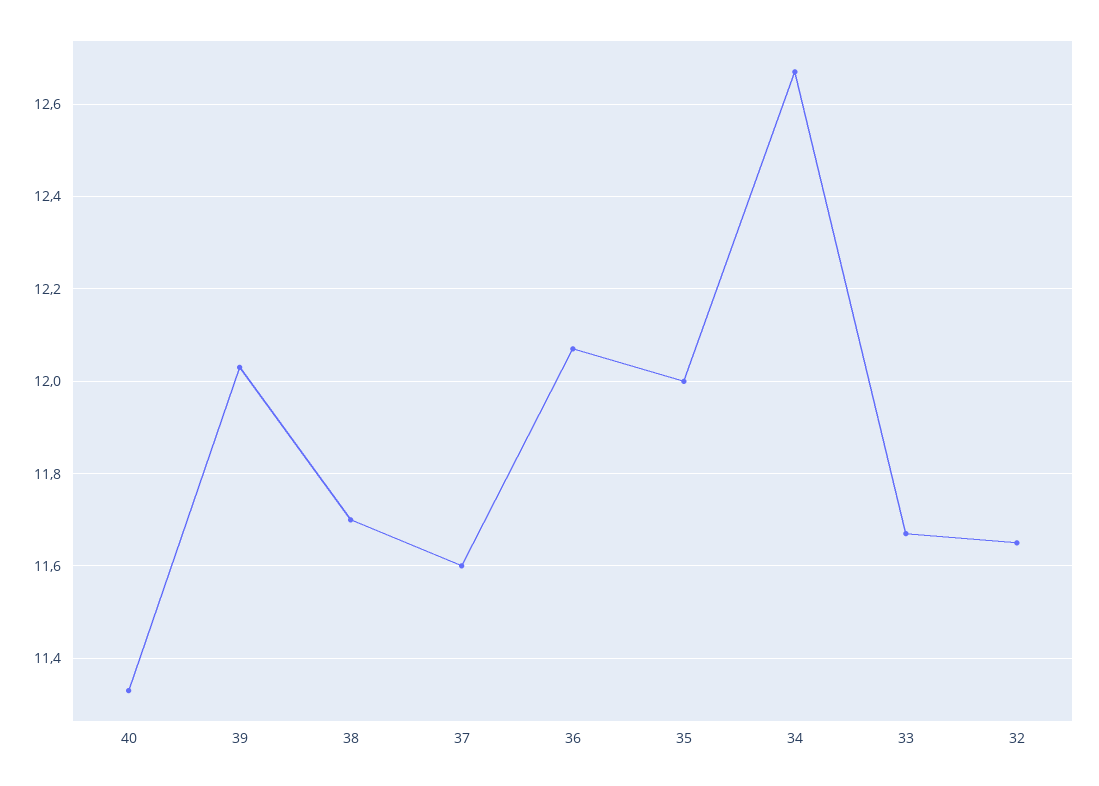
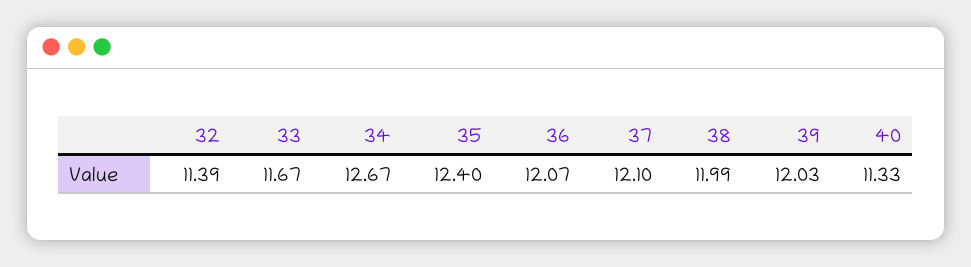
  {
    "40": 11.33,
    "39": 12.03,
-   "38": 11.7,
+   "38": 11.99,
-   "37": 11.6,
+   "37": 12.1,
    "36": 12.07,
-   "35": 12,
+   "35": 12.4,
    "34": 12.67,
    "33": 11.67,
-   "32": 11.65
+   "32": 11.39
  }

